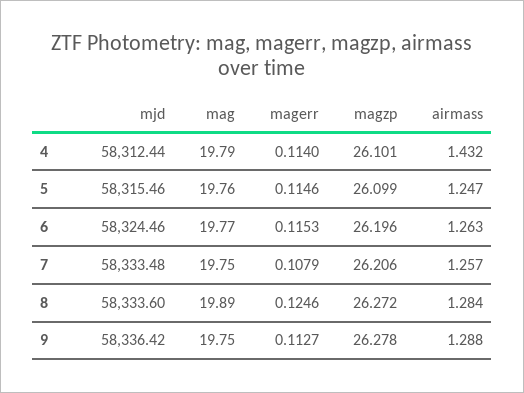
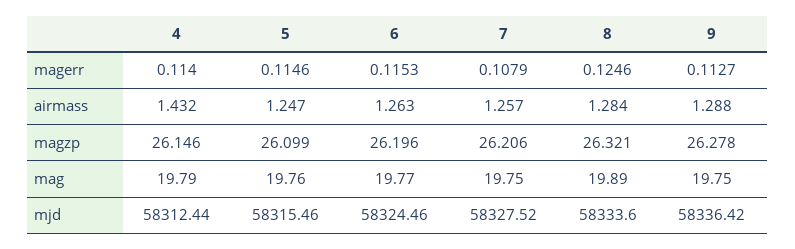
  {
    "mjd": {
      "4": 58312.44,
      "5": 58315.46,
      "6": 58324.46,
-     "7": 58333.48,
+     "7": 58327.52,
      "8": 58333.6,
      "9": 58336.42
    },
    "mag": {
      "4": 19.79,
      "5": 19.76,
      "6": 19.77,
      "7": 19.75,
      "8": 19.89,
      "9": 19.75
    },
    "magerr": {
      "4": 0.114,
      "5": 0.1146,
      "6": 0.1153,
      "7": 0.1079,
      "8": 0.1246,
      "9": 0.1127
    },
    "magzp": {
-     "4": 26.101,
+     "4": 26.146,
      "5": 26.099,
      "6": 26.196,
      "7": 26.206,
-     "8": 26.272,
+     "8": 26.321,
      "9": 26.278
    },
    "airmass": {
      "4": 1.432,
      "5": 1.247,
      "6": 1.263,
      "7": 1.257,
      "8": 1.284,
      "9": 1.288
    }
  }

